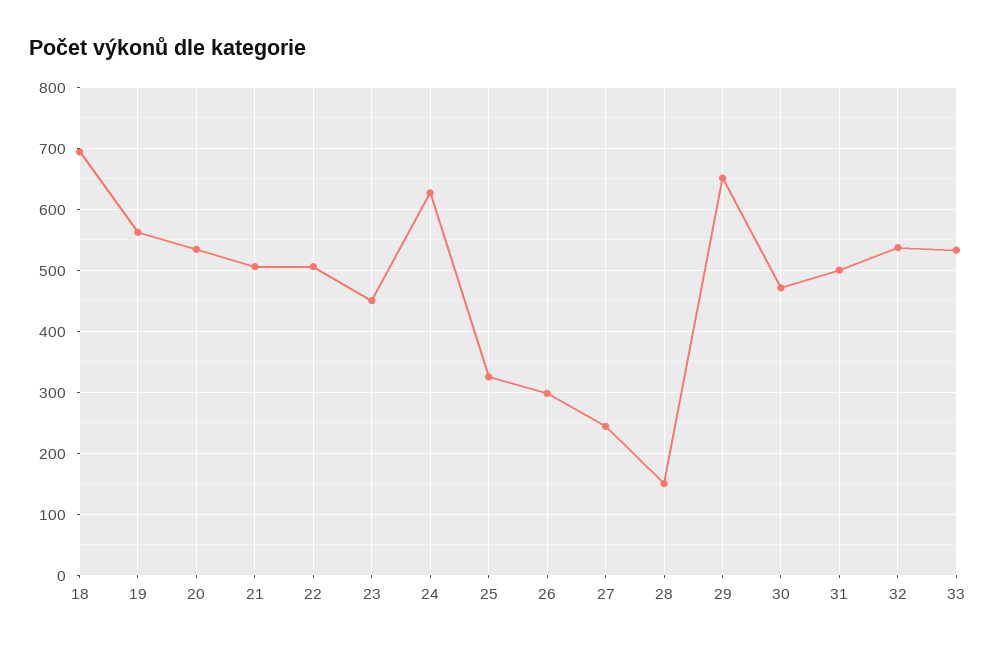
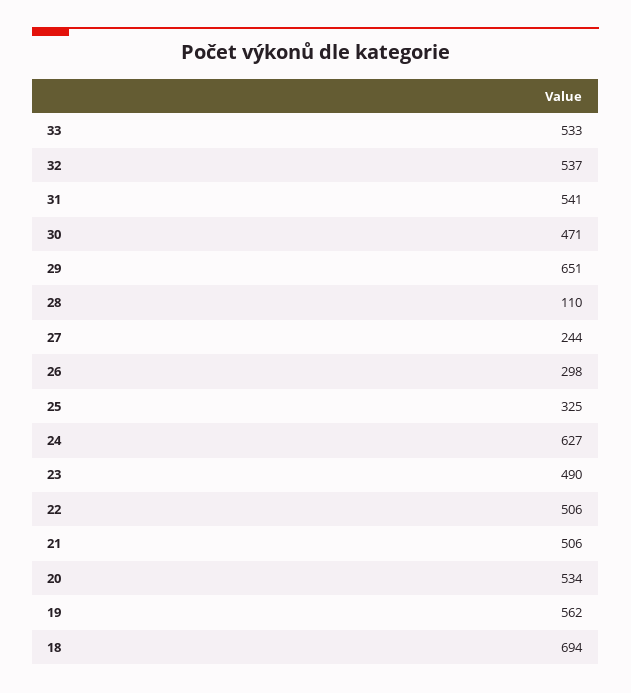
  {
    "18": 694,
    "19": 562,
    "20": 534,
    "21": 506,
    "22": 506,
-   "23": 450,
+   "23": 490,
    "24": 627,
    "25": 325,
    "26": 298,
    "27": 244,
-   "28": 150,
+   "28": 110,
    "29": 651,
    "30": 471,
-   "31": 500,
+   "31": 541,
    "32": 537,
    "33": 533
  }

